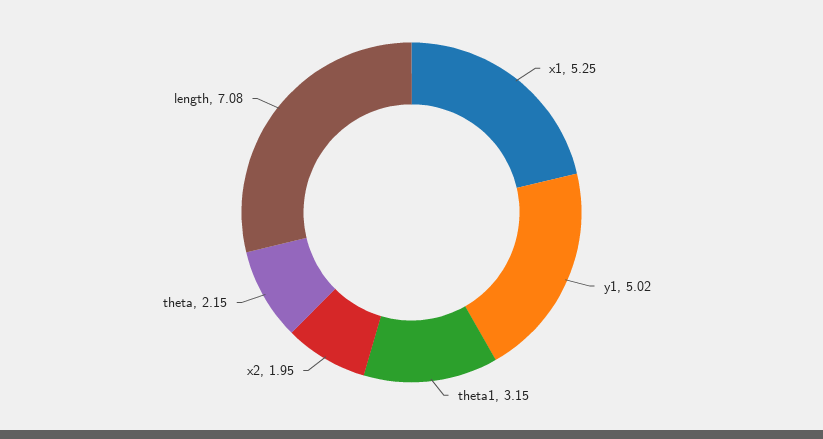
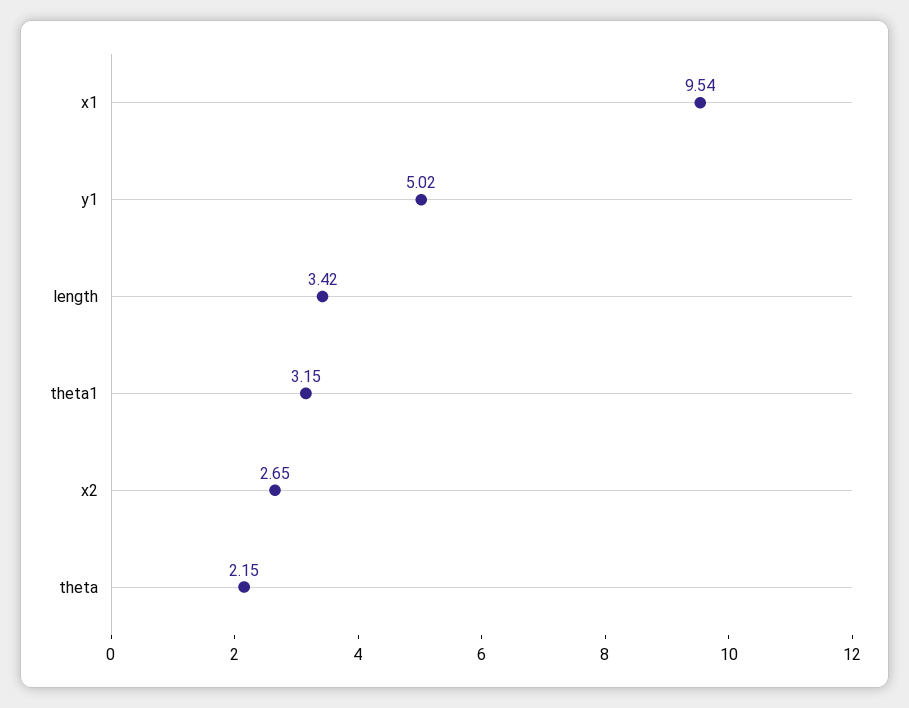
  {
-   "x1": 5.25,
+   "x1": 9.54,
    "y1": 5.02,
    "theta1": 3.15,
-   "x2": 1.95,
+   "x2": 2.65,
    "theta": 2.15,
-   "length": 7.08
+   "length": 3.42
  }

